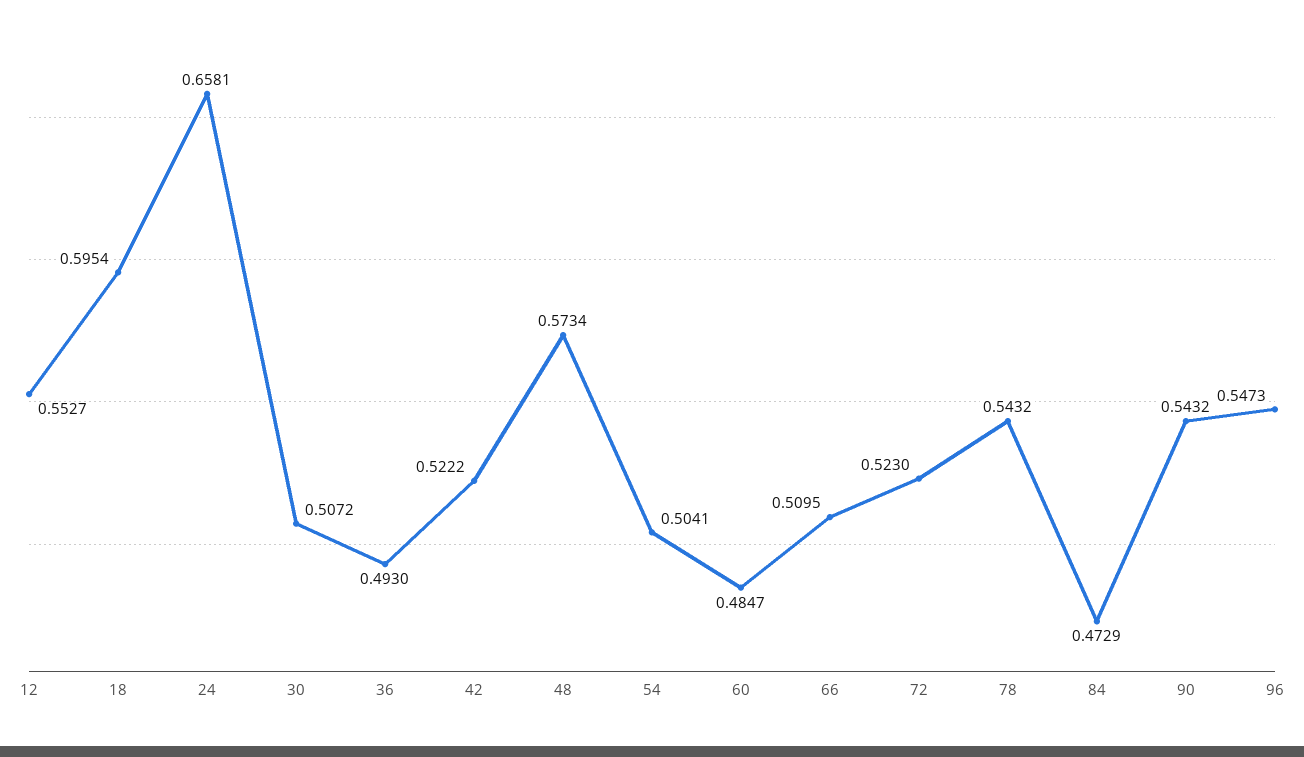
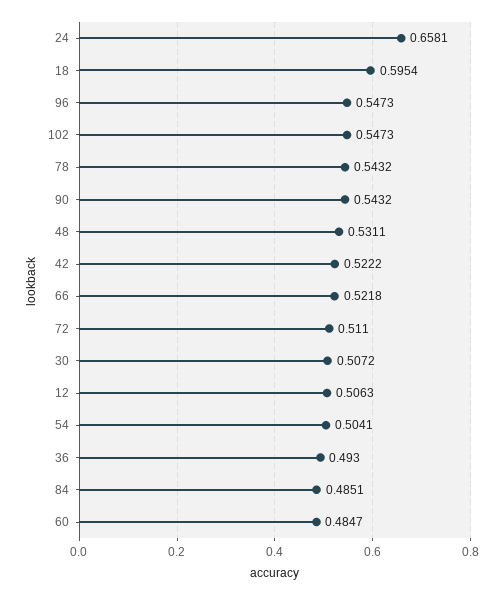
  {
-   "12": 0.5527,
+   "12": 0.5063,
    "18": 0.5954,
    "24": 0.6581,
    "30": 0.5072,
    "36": 0.493,
    "42": 0.5222,
-   "48": 0.5734,
+   "48": 0.5311,
    "54": 0.5041,
    "60": 0.4847,
-   "66": 0.5095,
+   "66": 0.5218,
-   "72": 0.523,
+   "72": 0.511,
    "78": 0.5432,
-   "84": 0.4729,
+   "84": 0.4851,
    "90": 0.5432,
-   "96": 0.5473
+   "96": 0.5473,
+   "102": 0.5473
  }

